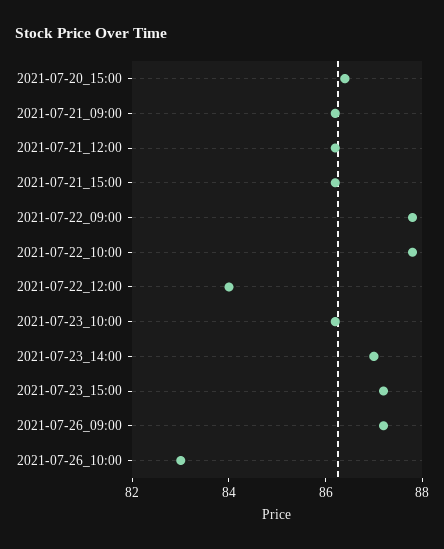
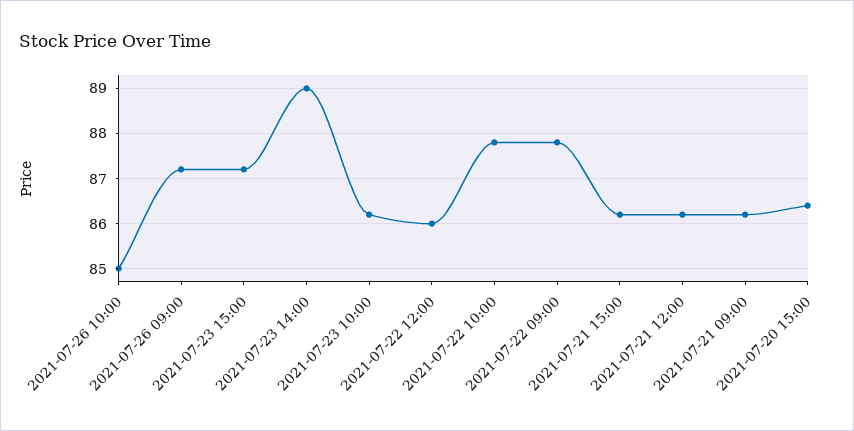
  {
    "2021-07-20_15:00": 86.5,
    "2021-07-21_09:00": 86,
    "2021-07-21_12:00": 86,
    "2021-07-21_15:00": 86,
    "2021-07-22_09:00": 88,
    "2021-07-22_10:00": 88,
-   "2021-07-22_12:00": 84,
+   "2021-07-22_12:00": 86,
    "2021-07-23_10:00": 86,
-   "2021-07-23_14:00": 87,
+   "2021-07-23_14:00": 89,
    "2021-07-23_15:00": 87,
    "2021-07-26_09:00": 87,
-   "2021-07-26_10:00": 83
+   "2021-07-26_10:00": 85
  }

